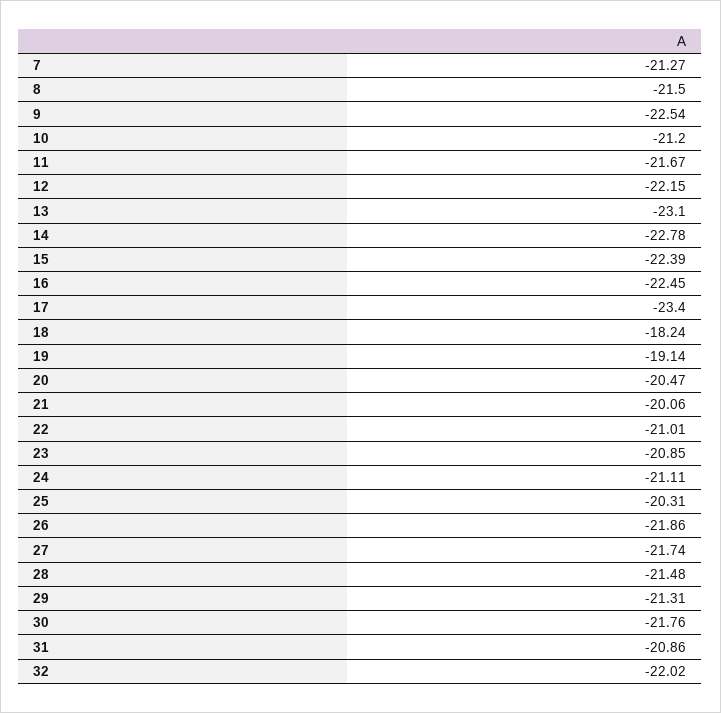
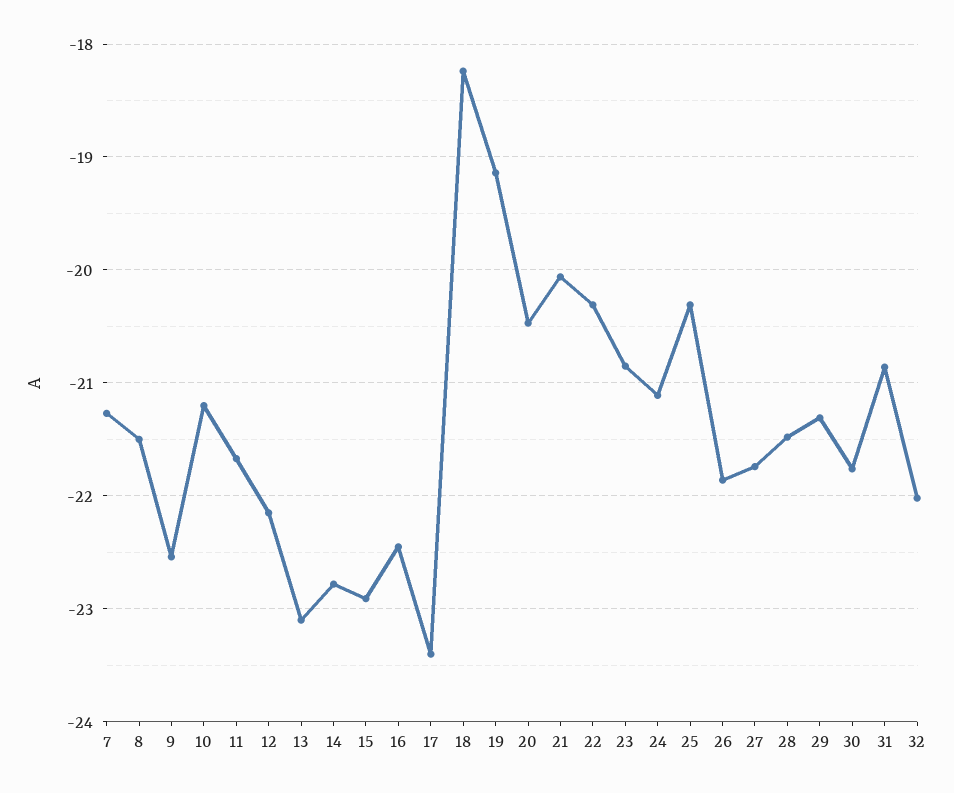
  {
    "7": -21.27,
    "8": -21.5,
    "9": -22.54,
    "10": -21.2,
    "11": -21.67,
    "12": -22.15,
    "13": -23.1,
    "14": -22.78,
-   "15": -22.39,
+   "15": -22.9,
    "16": -22.45,
    "17": -23.4,
    "18": -18.24,
    "19": -19.14,
    "20": -20.47,
    "21": -20.06,
-   "22": -21.01,
+   "22": -20.3,
    "23": -20.85,
    "24": -21.11,
    "25": -20.31,
    "26": -21.86,
    "27": -21.74,
    "28": -21.48,
    "29": -21.31,
    "30": -21.76,
    "31": -20.86,
    "32": -22.02
  }

